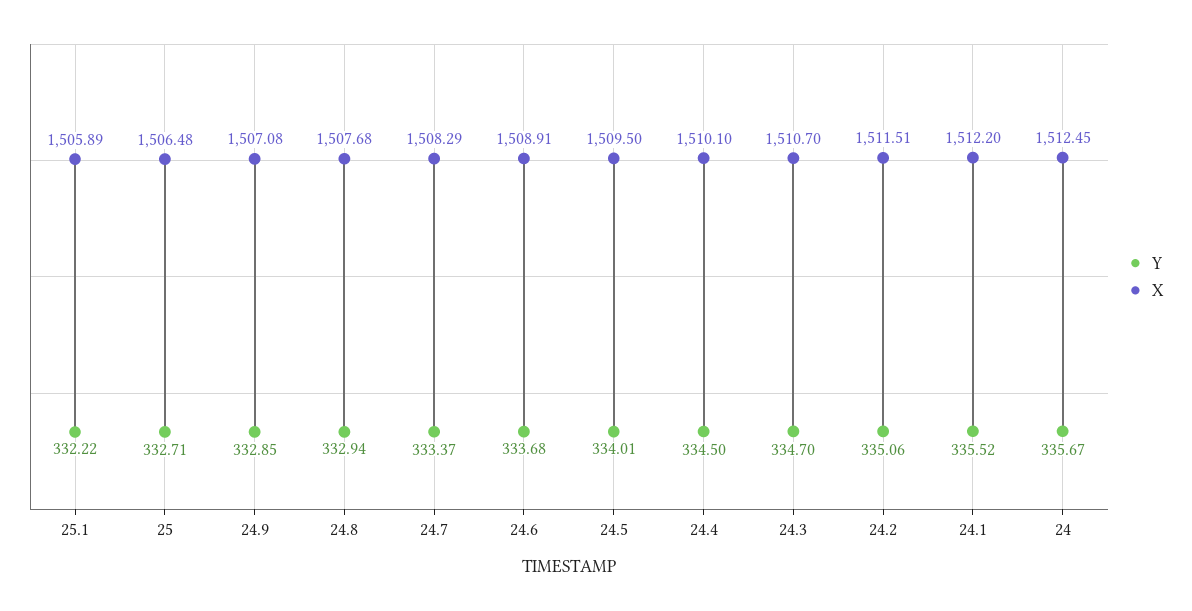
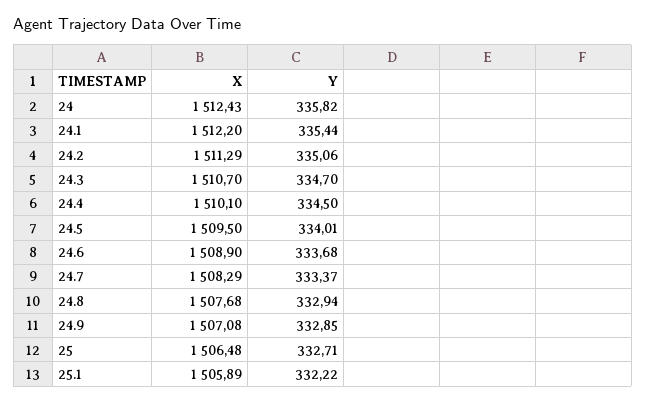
  {
    "Y": {
      "25.1": 332.22,
      "25": 332.71,
      "24.9": 332.85,
      "24.8": 332.94,
      "24.7": 333.37,
      "24.6": 333.68,
      "24.5": 334.01,
      "24.4": 334.5,
      "24.3": 334.7,
      "24.2": 335.06,
-     "24.1": 335.52,
+     "24.1": 335.44,
-     "24": 335.67
+     "24": 335.82
    },
    "X": {
      "25.1": 1505.89,
      "25": 1506.48,
      "24.9": 1507.08,
      "24.8": 1507.68,
      "24.7": 1508.29,
-     "24.6": 1508.91,
+     "24.6": 1508.9,
      "24.5": 1509.5,
      "24.4": 1510.1,
      "24.3": 1510.7,
-     "24.2": 1511.51,
+     "24.2": 1511.29,
      "24.1": 1512.2,
-     "24": 1512.45
+     "24": 1512.43
    }
  }

